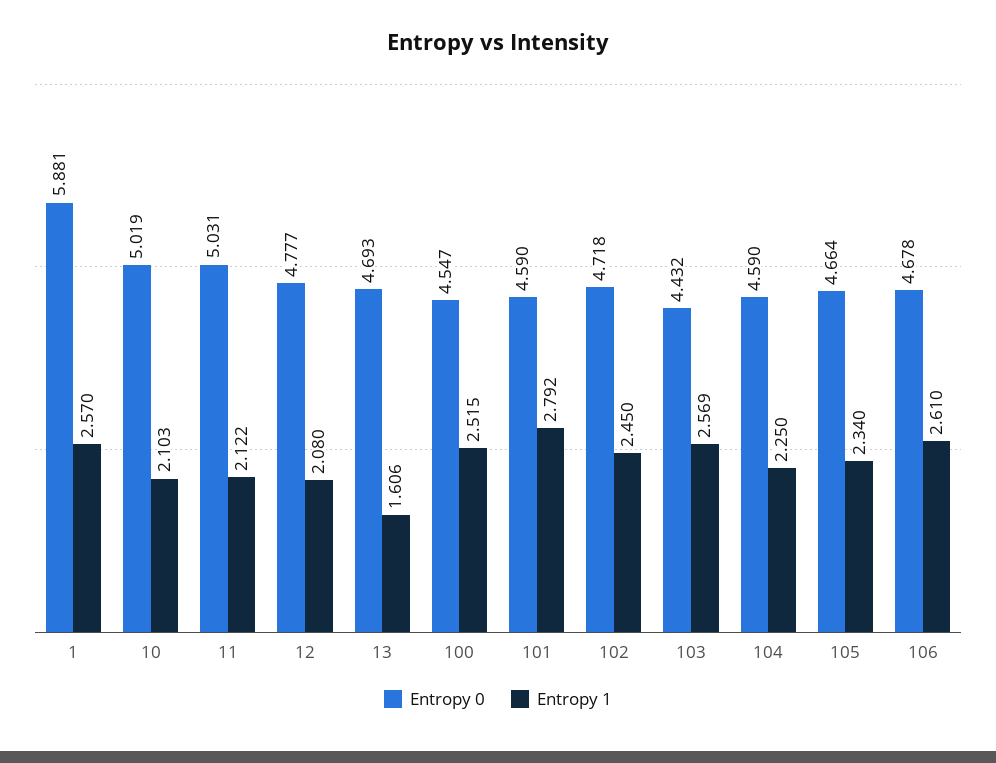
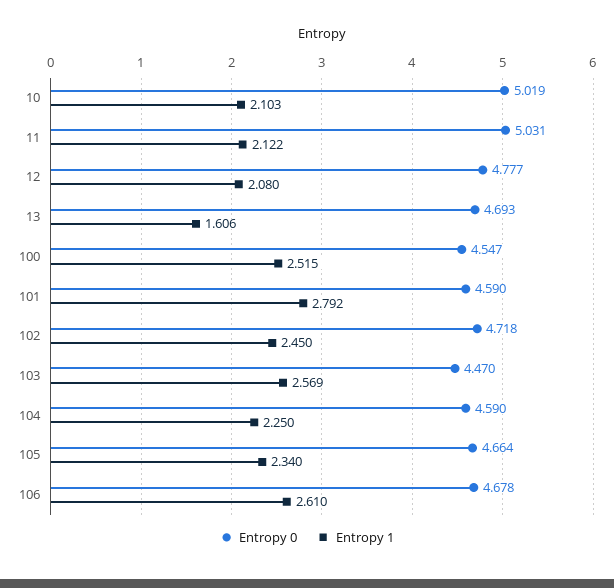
  {
    "Entropy 0": {
-     "1": 5.881,
      "10": 5.019,
      "11": 5.031,
      "12": 4.777,
      "13": 4.693,
      "100": 4.547,
      "101": 4.59,
      "102": 4.718,
-     "103": 4.432,
+     "103": 4.47,
      "104": 4.59,
      "105": 4.664,
      "106": 4.678
    },
    "Entropy 1": {
-     "1": 2.57,
      "10": 2.103,
      "11": 2.122,
      "12": 2.08,
      "13": 1.606,
      "100": 2.515,
      "101": 2.792,
      "102": 2.45,
      "103": 2.569,
      "104": 2.25,
      "105": 2.34,
      "106": 2.61
    }
  }

